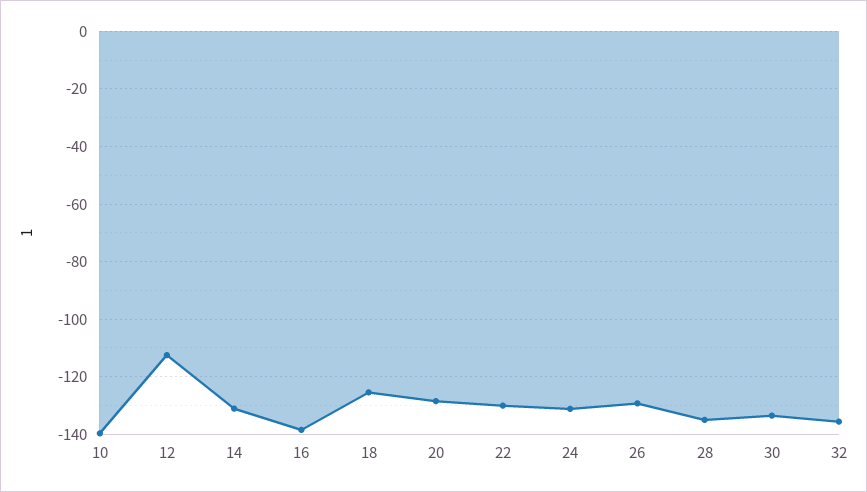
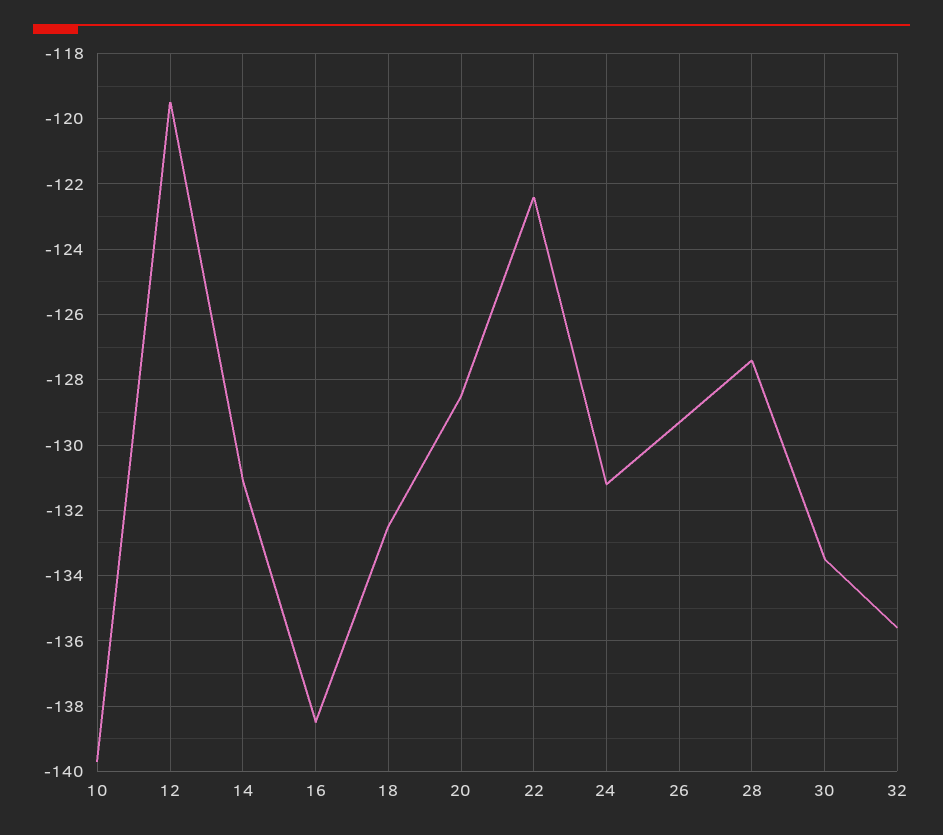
  {
    "10": -139.5,
-   "12": -112.5,
+   "12": -119.5,
    "14": -131,
    "16": -138.5,
-   "18": -125,
+   "18": -132.5,
    "20": -128.5,
-   "22": -130,
+   "22": -122.5,
    "24": -131,
    "26": -129.5,
-   "28": -135,
+   "28": -127.5,
    "30": -133.5,
    "32": -135.5
  }

